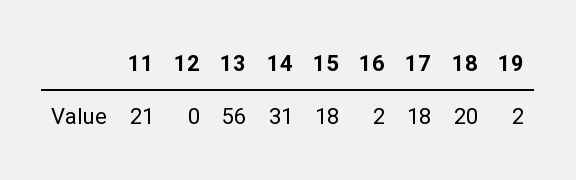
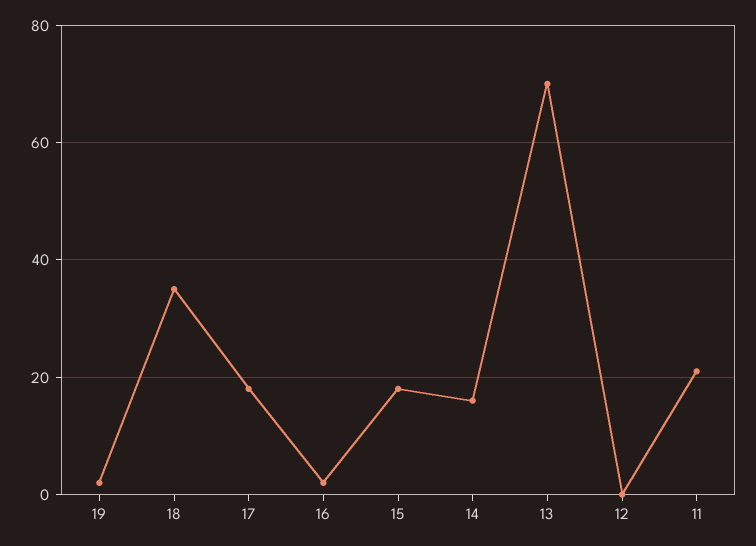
  {
    "11": 21,
    "12": 0,
-   "13": 56,
+   "13": 70,
-   "14": 31,
+   "14": 15,
    "15": 18,
    "16": 2,
    "17": 18,
-   "18": 20,
+   "18": 35,
    "19": 2
  }

